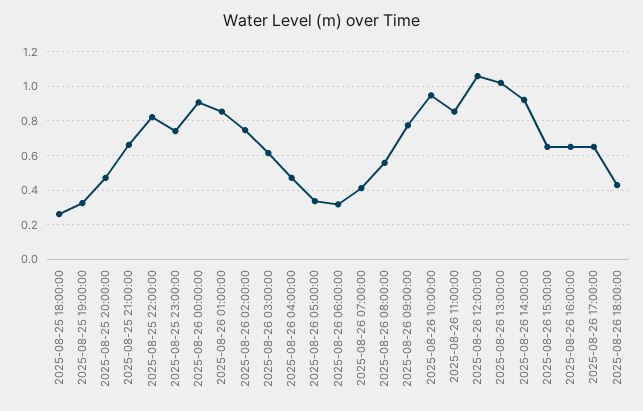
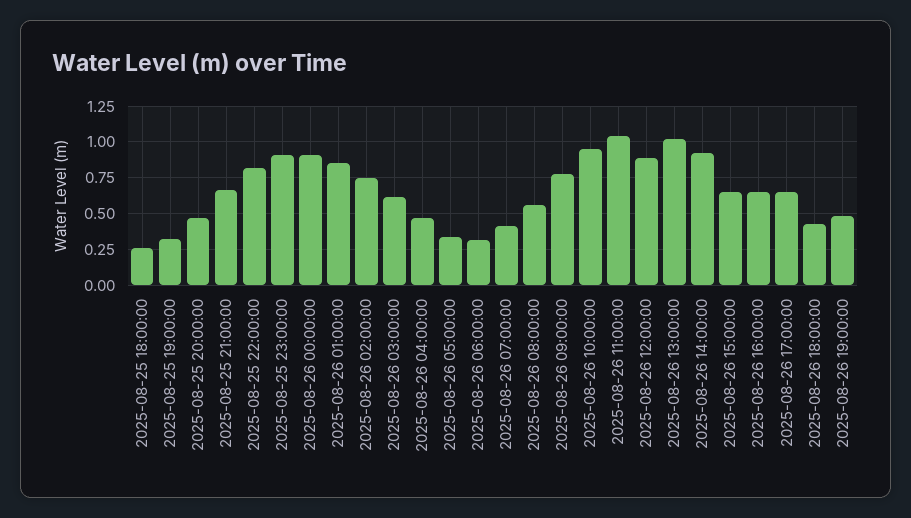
  {
    "2025-08-25 18:00:00": 0.25,
    "2025-08-25 19:00:00": 0.3,
    "2025-08-25 20:00:00": 0.45,
    "2025-08-25 21:00:00": 0.65,
    "2025-08-25 22:00:00": 0.8,
-   "2025-08-25 23:00:00": 0.75,
+   "2025-08-25 23:00:00": 0.9,
    "2025-08-26 00:00:00": 0.9,
    "2025-08-26 01:00:00": 0.85,
    "2025-08-26 02:00:00": 0.75,
    "2025-08-26 03:00:00": 0.6,
    "2025-08-26 04:00:00": 0.45,
    "2025-08-26 05:00:00": 0.35,
    "2025-08-26 06:00:00": 0.3,
    "2025-08-26 07:00:00": 0.4,
    "2025-08-26 08:00:00": 0.55,
    "2025-08-26 09:00:00": 0.75,
    "2025-08-26 10:00:00": 0.95,
-   "2025-08-26 11:00:00": 0.85,
+   "2025-08-26 11:00:00": 1.05,
-   "2025-08-26 12:00:00": 1.05,
+   "2025-08-26 12:00:00": 0.9,
    "2025-08-26 13:00:00": 1,
    "2025-08-26 14:00:00": 0.9,
    "2025-08-26 15:00:00": 0.65,
    "2025-08-26 16:00:00": 0.65,
    "2025-08-26 17:00:00": 0.65,
-   "2025-08-26 18:00:00": 0.45
+   "2025-08-26 18:00:00": 0.45,
+   "2025-08-26 19:00:00": 0.5
  }

